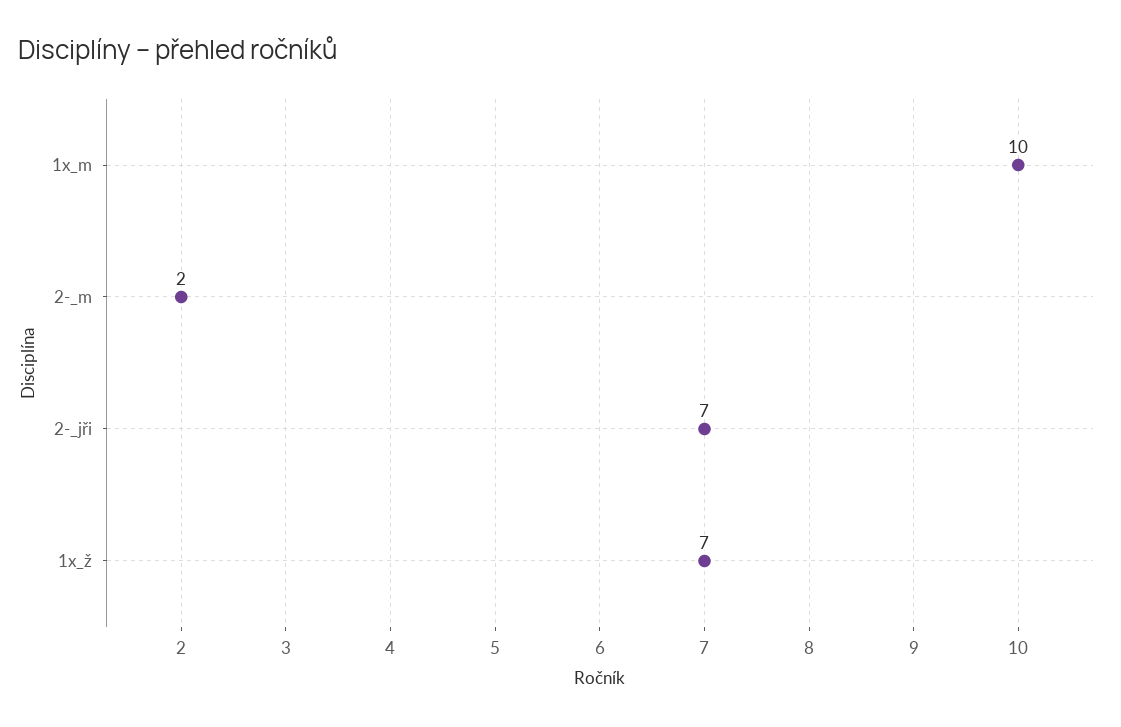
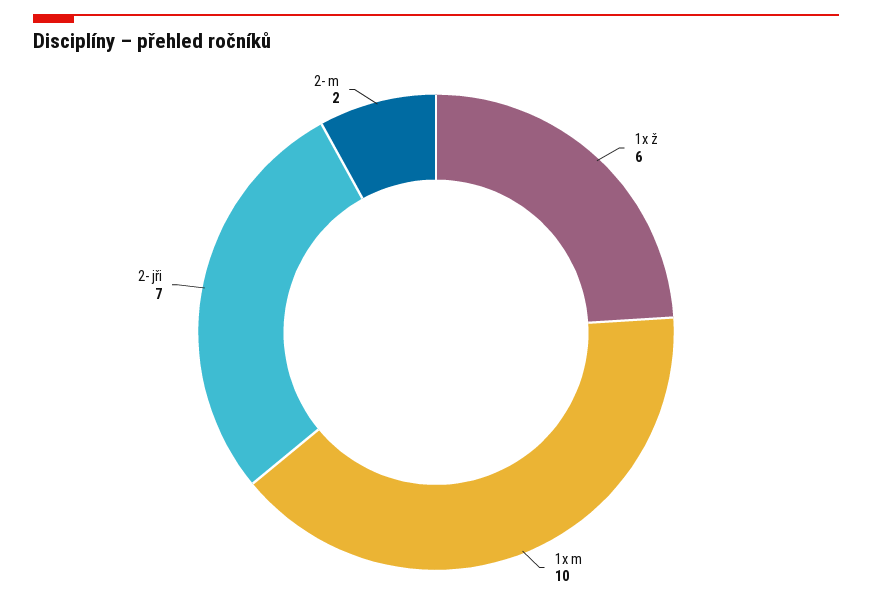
  {
    "1x_m": 10,
    "2-_m": 2,
    "2-_jři": 7,
-   "1x_ž": 7
+   "1x_ž": 6
  }

